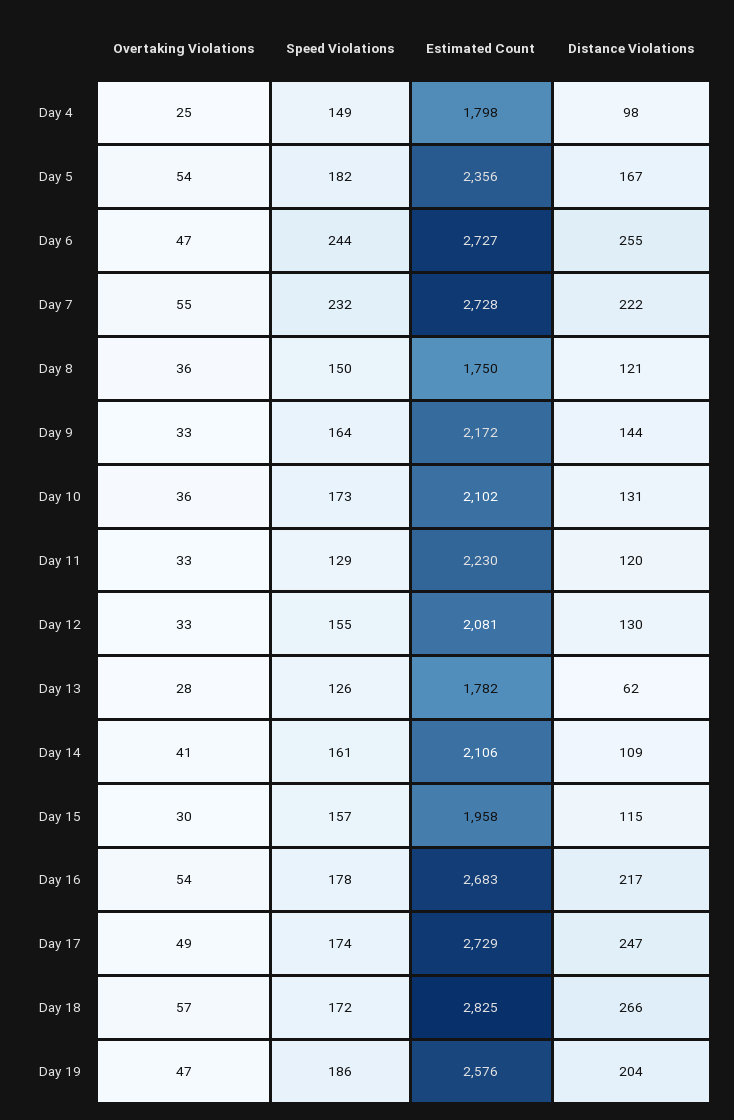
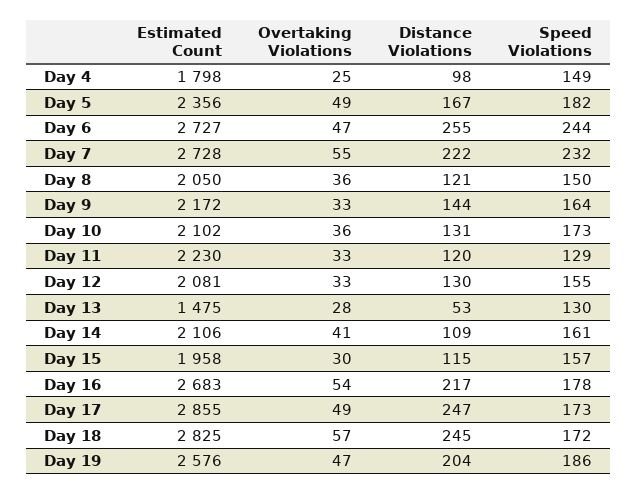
  {
    "Overtaking Violations": {
      "Day 4": 25,
-     "Day 5": 54,
+     "Day 5": 49,
      "Day 6": 47,
      "Day 7": 55,
      "Day 8": 36,
      "Day 9": 33,
      "Day 10": 36,
      "Day 11": 33,
      "Day 12": 33,
      "Day 13": 28,
      "Day 14": 41,
      "Day 15": 30,
      "Day 16": 54,
      "Day 17": 49,
      "Day 18": 57,
      "Day 19": 47
    },
    "Speed Violations": {
      "Day 4": 149,
      "Day 5": 182,
      "Day 6": 244,
      "Day 7": 232,
      "Day 8": 150,
      "Day 9": 164,
      "Day 10": 173,
      "Day 11": 129,
      "Day 12": 155,
-     "Day 13": 126,
+     "Day 13": 130,
      "Day 14": 161,
      "Day 15": 157,
      "Day 16": 178,
-     "Day 17": 174,
+     "Day 17": 173,
      "Day 18": 172,
      "Day 19": 186
    },
    "Estimated Count": {
      "Day 4": 1798,
      "Day 5": 2356,
      "Day 6": 2727,
      "Day 7": 2728,
-     "Day 8": 1750,
+     "Day 8": 2050,
      "Day 9": 2172,
      "Day 10": 2102,
      "Day 11": 2230,
      "Day 12": 2081,
-     "Day 13": 1782,
+     "Day 13": 1475,
      "Day 14": 2106,
      "Day 15": 1958,
      "Day 16": 2683,
-     "Day 17": 2729,
+     "Day 17": 2855,
      "Day 18": 2825,
      "Day 19": 2576
    },
    "Distance Violations": {
      "Day 4": 98,
      "Day 5": 167,
      "Day 6": 255,
      "Day 7": 222,
      "Day 8": 121,
      "Day 9": 144,
      "Day 10": 131,
      "Day 11": 120,
      "Day 12": 130,
-     "Day 13": 62,
+     "Day 13": 53,
      "Day 14": 109,
      "Day 15": 115,
      "Day 16": 217,
      "Day 17": 247,
-     "Day 18": 266,
+     "Day 18": 245,
      "Day 19": 204
    }
  }

